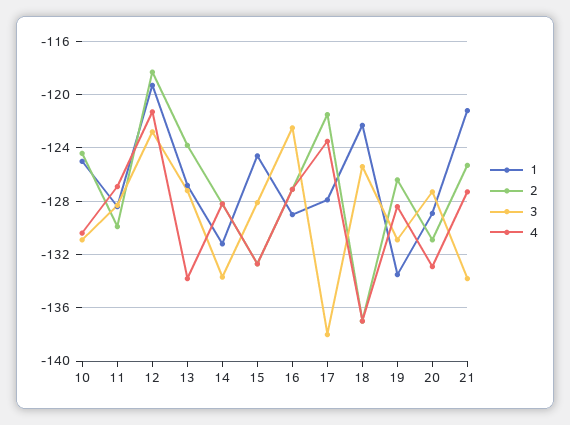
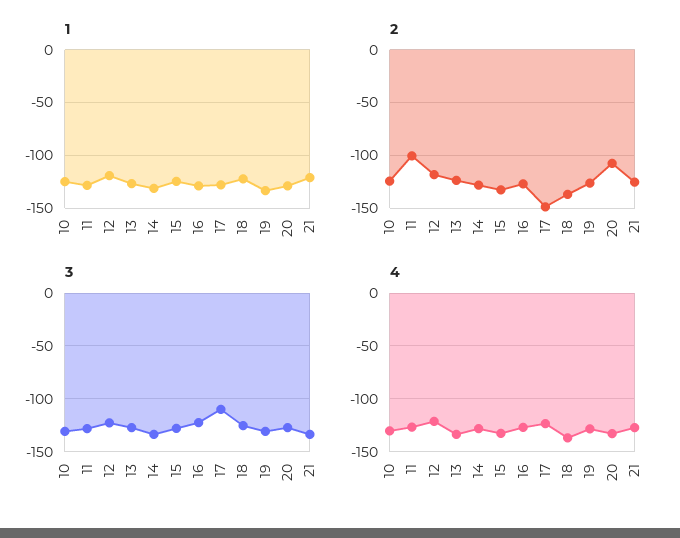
  {
    "1": {
      "10": -125,
      "11": -128.5,
      "12": -119.5,
      "13": -127,
      "14": -131,
      "15": -124.5,
      "16": -129,
      "17": -128,
      "18": -122.5,
      "19": -133.5,
      "20": -129,
      "21": -121
    },
    "2": {
      "10": -124.5,
-     "11": -130,
+     "11": -100,
      "12": -118.5,
      "13": -124,
      "14": -128,
      "15": -132.5,
      "16": -127,
-     "17": -121.5,
+     "17": -150,
      "18": -137,
      "19": -126.5,
-     "20": -131,
+     "20": -110,
      "21": -125.5
    },
    "3": {
      "10": -131,
      "11": -128.5,
      "12": -123,
      "13": -127,
      "14": -133.5,
      "15": -128,
      "16": -122.5,
-     "17": -138,
+     "17": -110,
      "18": -125.5,
      "19": -131,
      "20": -127.5,
      "21": -134
    },
    "4": {
      "10": -130.5,
      "11": -127,
      "12": -121.5,
      "13": -134,
      "14": -128,
      "15": -132.5,
      "16": -127,
      "17": -123.5,
      "18": -137,
      "19": -128.5,
      "20": -133,
      "21": -127.5
    }
  }

